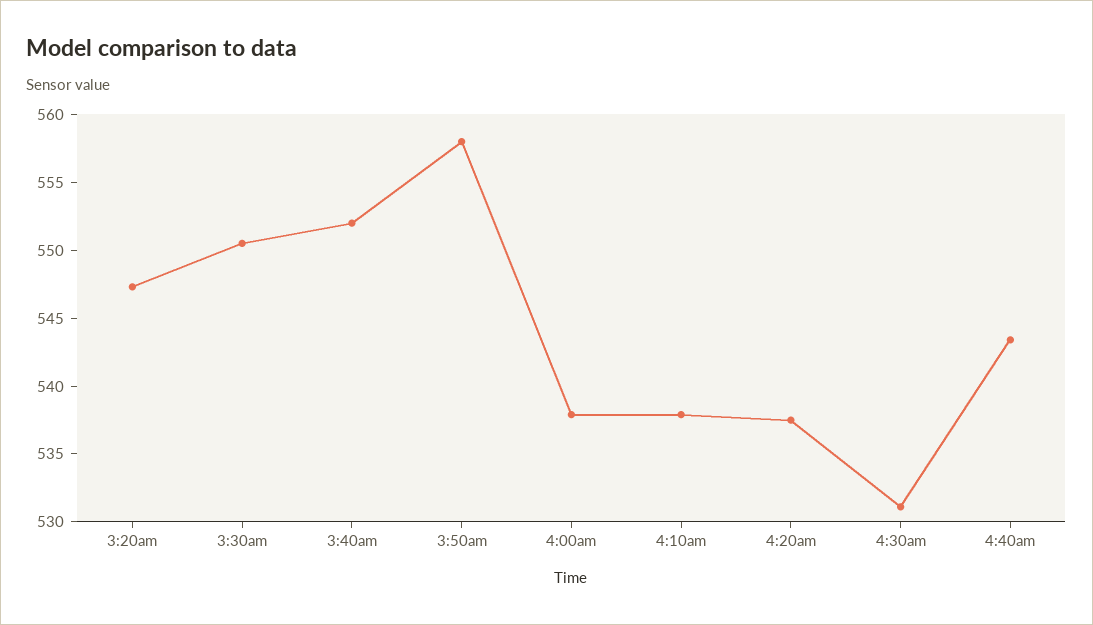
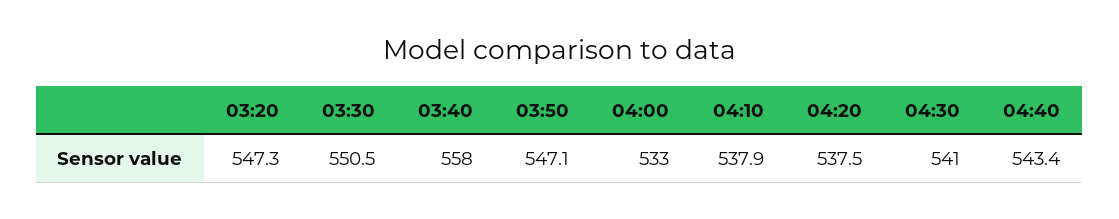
  {
    "3:20am": 547.3,
    "3:30am": 550.5,
-   "3:40am": 552,
+   "3:40am": 558,
-   "3:50am": 558,
+   "3:50am": 547.1,
-   "4:00am": 538,
+   "4:00am": 533,
    "4:10am": 537.9,
    "4:20am": 537.5,
-   "4:30am": 531,
+   "4:30am": 541,
    "4:40am": 543.4
  }

